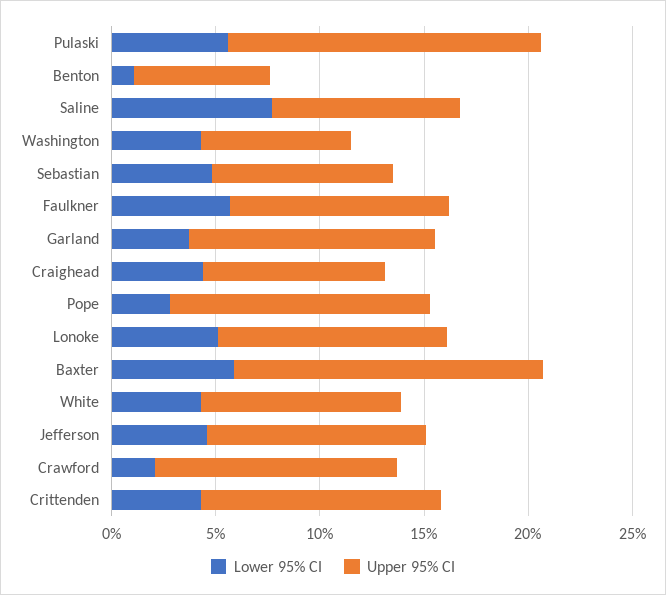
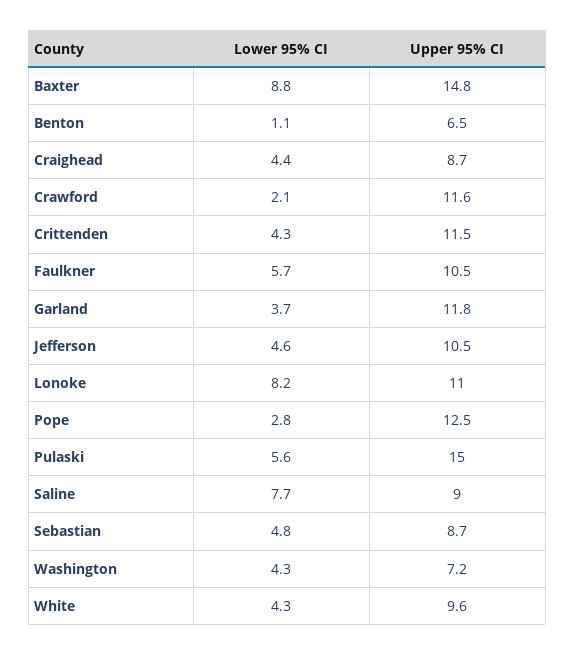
  {
    "Lower 95% CI": {
      "Pulaski": 5.6,
      "Benton": 1.1,
      "Saline": 7.7,
      "Washington": 4.3,
      "Sebastian": 4.8,
      "Faulkner": 5.7,
      "Garland": 3.7,
      "Craighead": 4.4,
      "Pope": 2.8,
-     "Lonoke": 5,
+     "Lonoke": 8.2,
-     "Baxter": 6,
+     "Baxter": 8.8,
      "White": 4.3,
      "Jefferson": 4.6,
      "Crawford": 2.1,
      "Crittenden": 4.3
    },
    "Upper 95% CI": {
      "Pulaski": 15,
      "Benton": 6.5,
      "Saline": 9,
      "Washington": 7.2,
      "Sebastian": 8.7,
      "Faulkner": 10.5,
      "Garland": 11.8,
      "Craighead": 8.7,
      "Pope": 12.5,
      "Lonoke": 11,
      "Baxter": 14.8,
      "White": 9.6,
      "Jefferson": 10.5,
      "Crawford": 11.6,
      "Crittenden": 11.5
    }
  }

